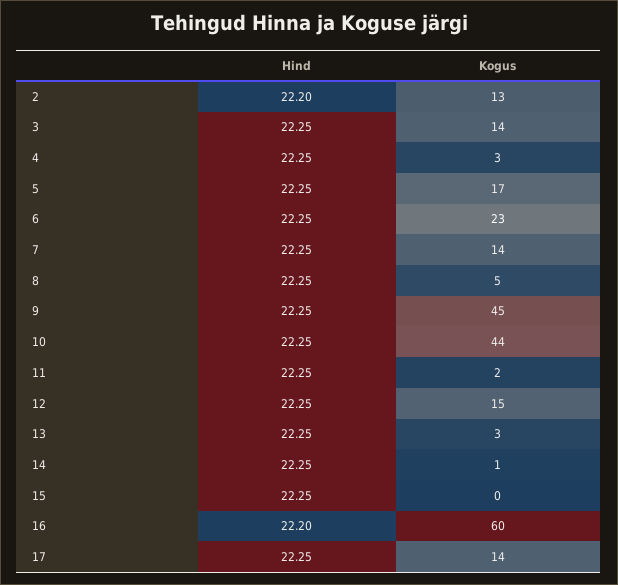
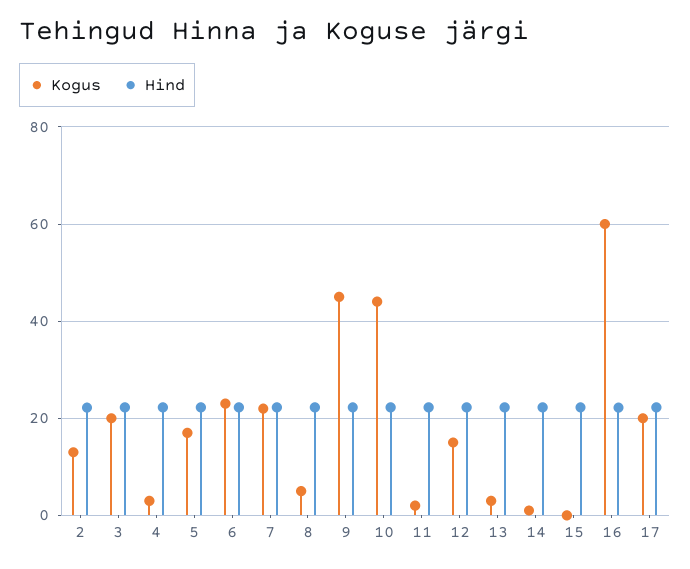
  {
    "Hind": {
      "2": 22.2,
      "3": 22.25,
      "4": 22.25,
      "5": 22.25,
      "6": 22.25,
      "7": 22.25,
      "8": 22.25,
      "9": 22.25,
      "10": 22.25,
      "11": 22.25,
      "12": 22.25,
      "13": 22.25,
      "14": 22.25,
      "15": 22.25,
      "16": 22.2,
      "17": 22.25
    },
    "Kogus": {
      "2": 13,
-     "3": 14,
+     "3": 20,
      "4": 3,
      "5": 17,
      "6": 23,
-     "7": 14,
+     "7": 22,
      "8": 5,
      "9": 45,
      "10": 44,
      "11": 2,
      "12": 15,
      "13": 3,
      "14": 1,
      "15": 0,
      "16": 60,
-     "17": 14
+     "17": 20
    }
  }

